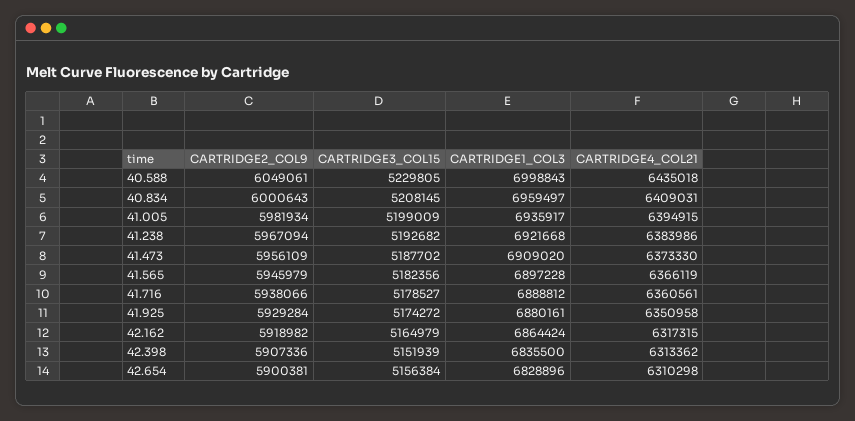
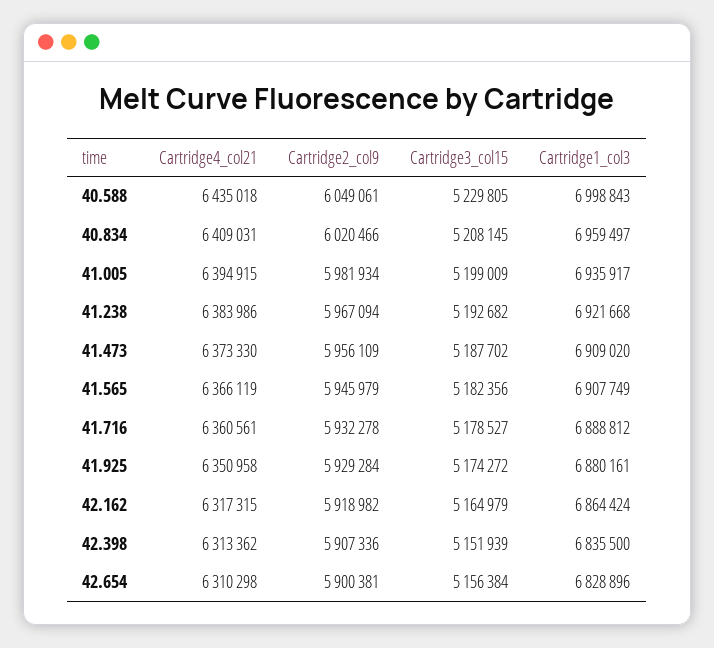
  {
    "CARTRIDGE2_COL9": {
      "40.588": 6049061,
-     "40.834": 6000643,
+     "40.834": 6020466,
      "41.005": 5981934,
      "41.238": 5967094,
      "41.473": 5956109,
      "41.565": 5945979,
-     "41.716": 5938066,
+     "41.716": 5932278,
      "41.925": 5929284,
      "42.162": 5918982,
      "42.398": 5907336,
      "42.654": 5900381
    },
    "CARTRIDGE3_COL15": {
      "40.588": 5229805,
      "40.834": 5208145,
      "41.005": 5199009,
      "41.238": 5192682,
      "41.473": 5187702,
      "41.565": 5182356,
      "41.716": 5178527,
      "41.925": 5174272,
      "42.162": 5164979,
      "42.398": 5151939,
      "42.654": 5156384
    },
    "CARTRIDGE1_COL3": {
      "40.588": 6998843,
      "40.834": 6959497,
      "41.005": 6935917,
      "41.238": 6921668,
      "41.473": 6909020,
-     "41.565": 6897228,
+     "41.565": 6907749,
      "41.716": 6888812,
      "41.925": 6880161,
      "42.162": 6864424,
      "42.398": 6835500,
      "42.654": 6828896
    },
    "CARTRIDGE4_COL21": {
      "40.588": 6435018,
      "40.834": 6409031,
      "41.005": 6394915,
      "41.238": 6383986,
      "41.473": 6373330,
      "41.565": 6366119,
      "41.716": 6360561,
      "41.925": 6350958,
      "42.162": 6317315,
      "42.398": 6313362,
      "42.654": 6310298
    }
  }

